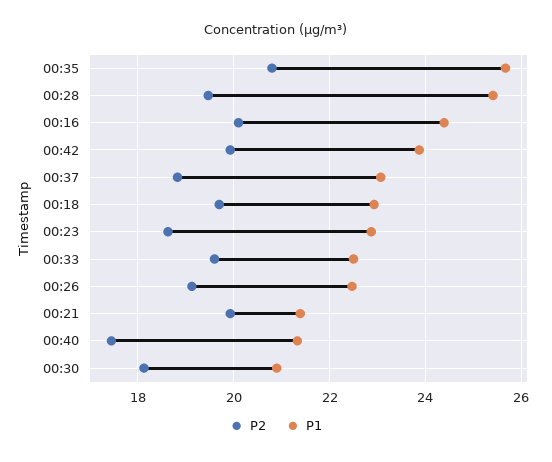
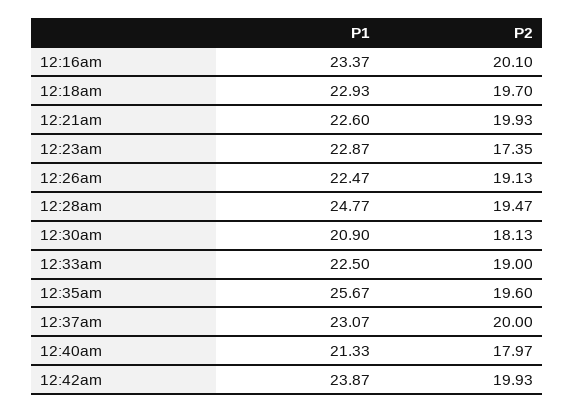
  {
    "P2": {
-     "00:35": 20.8,
+     "00:35": 19.6,
      "00:28": 19.47,
      "00:16": 20.1,
      "00:42": 19.93,
-     "00:37": 18.8,
+     "00:37": 20,
      "00:18": 19.7,
-     "00:23": 18.6,
+     "00:23": 17.35,
-     "00:33": 19.6,
+     "00:33": 19,
      "00:26": 19.13,
      "00:21": 19.93,
-     "00:40": 17.4,
+     "00:40": 17.97,
      "00:30": 18.13
    },
    "P1": {
      "00:35": 25.67,
-     "00:28": 25.4,
+     "00:28": 24.77,
-     "00:16": 24.4,
+     "00:16": 23.37,
      "00:42": 23.87,
      "00:37": 23.07,
      "00:18": 22.93,
      "00:23": 22.87,
      "00:33": 22.5,
      "00:26": 22.47,
-     "00:21": 21.4,
+     "00:21": 22.6,
      "00:40": 21.33,
      "00:30": 20.9
    }
  }

